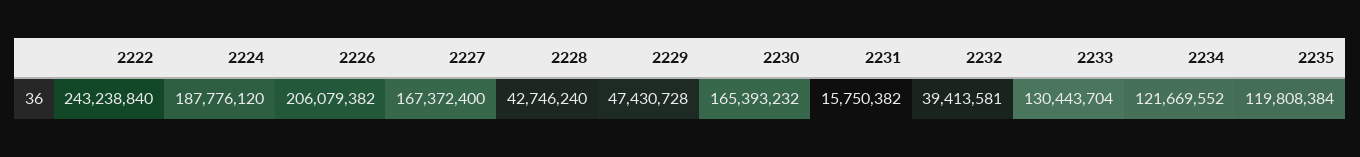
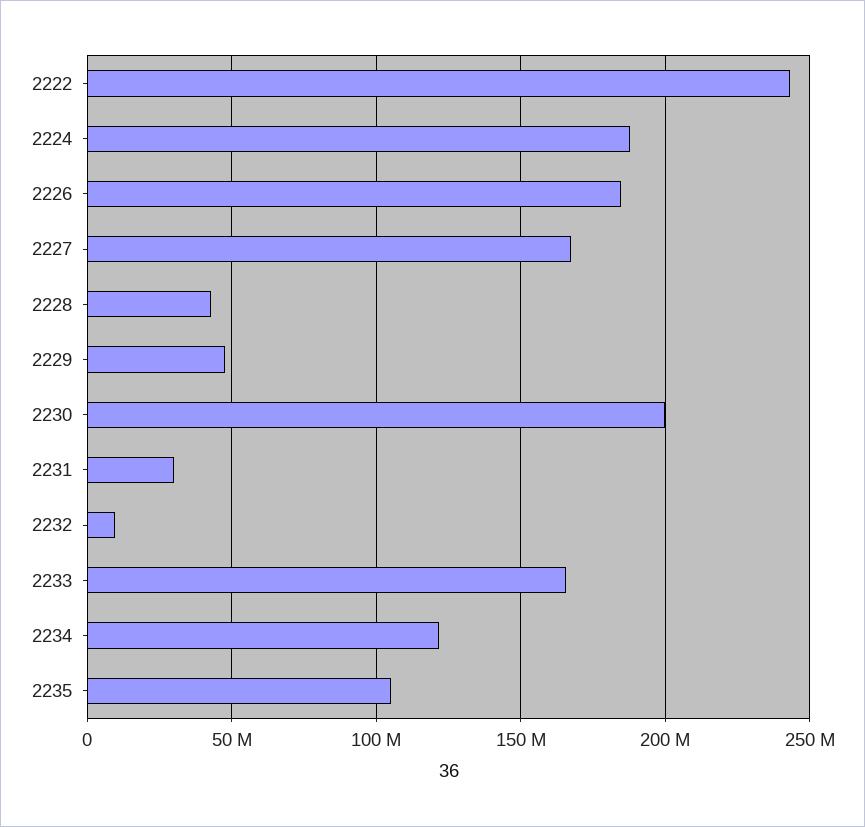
  {
    "2222": 243238840,
    "2224": 187776120,
-   "2226": 206079382,
+   "2226": 185000000,
    "2227": 167372400,
    "2228": 42746240,
    "2229": 47430728,
-   "2230": 165393232,
+   "2230": 200000000,
-   "2231": 15750382,
+   "2231": 30000000,
-   "2232": 39413581,
+   "2232": 10000000,
-   "2233": 130443704,
+   "2233": 165000000,
    "2234": 121669552,
-   "2235": 119808384
+   "2235": 105000000
  }

